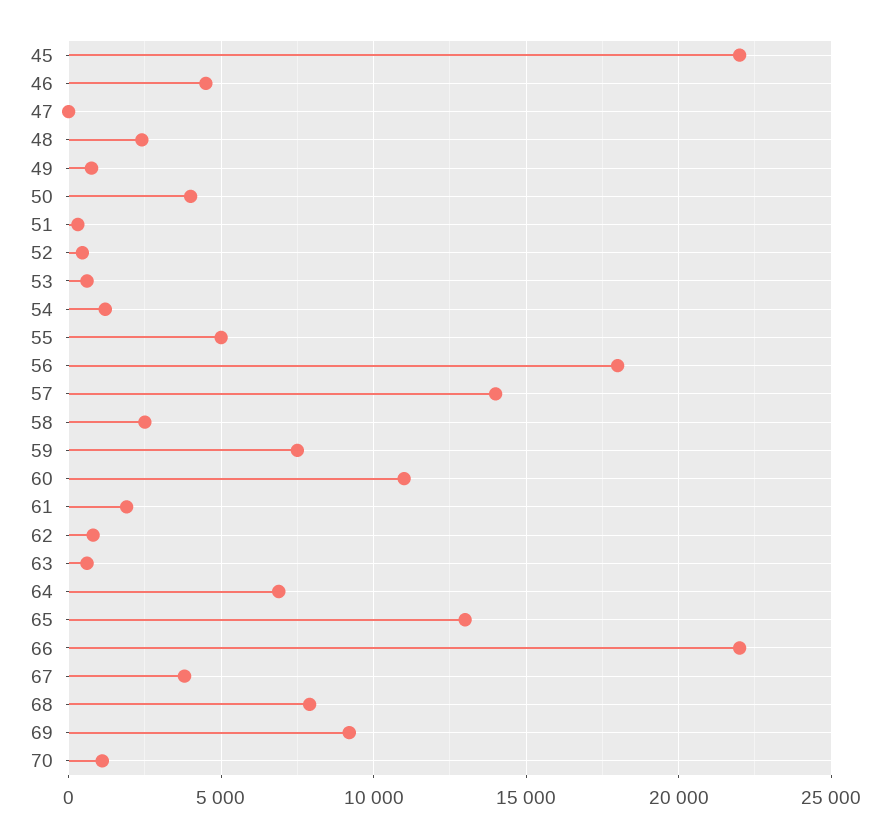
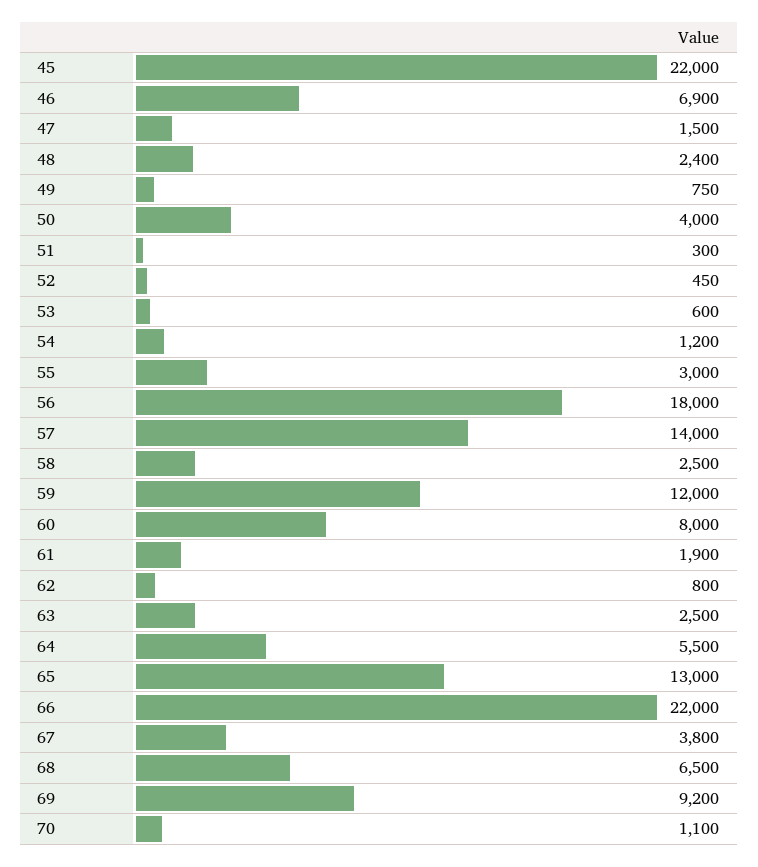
  {
    "45": 22000,
-   "46": 4500,
+   "46": 6900,
-   "47": 0,
+   "47": 1500,
    "48": 2400,
    "49": 750,
    "50": 4000,
    "51": 300,
    "52": 450,
    "53": 600,
    "54": 1200,
-   "55": 5000,
+   "55": 3000,
    "56": 18000,
    "57": 14000,
    "58": 2500,
-   "59": 7500,
+   "59": 12000,
-   "60": 11000,
+   "60": 8000,
    "61": 1900,
    "62": 800,
-   "63": 500,
+   "63": 2500,
-   "64": 7000,
+   "64": 5500,
    "65": 13000,
    "66": 22000,
    "67": 3800,
-   "68": 8000,
+   "68": 6500,
    "69": 9200,
    "70": 1100
  }

